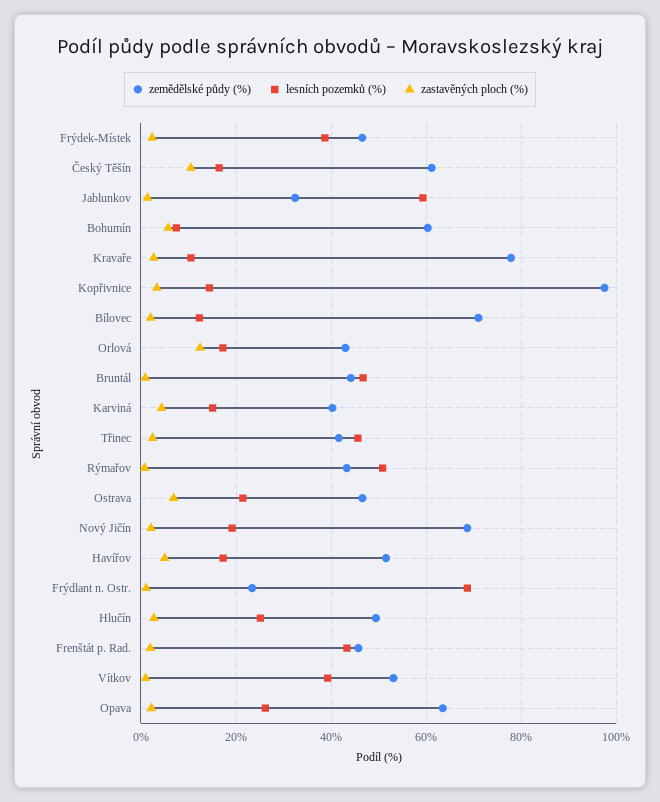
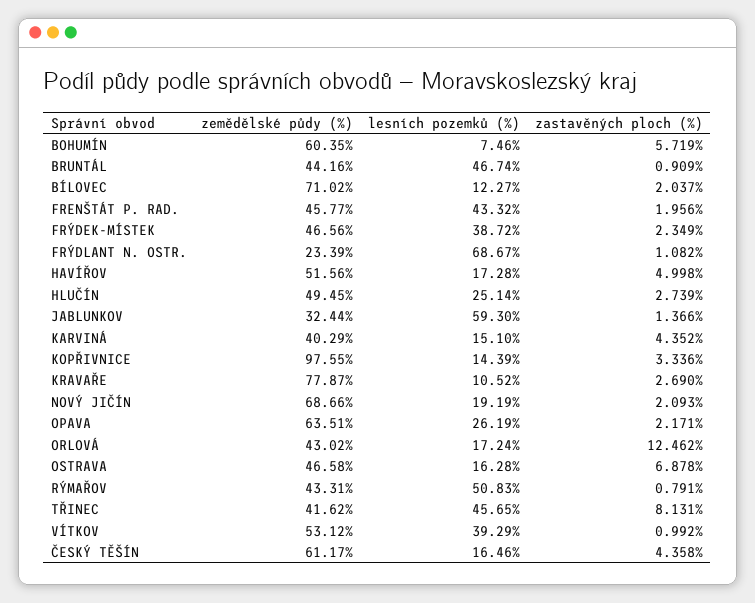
  {
    "zemědělské půdy (%)": {
      "Frýdek-Místek": 46.56,
      "Český Těšín": 61.17,
      "Jablunkov": 32.44,
      "Bohumín": 60.35,
      "Kravaře": 77.87,
      "Kopřivnice": 97.55,
      "Bílovec": 71.02,
      "Orlová": 43.02,
      "Bruntál": 44.16,
      "Karviná": 40.29,
      "Třinec": 41.62,
      "Rýmařov": 43.31,
      "Ostrava": 46.58,
      "Nový Jičín": 68.66,
      "Havířov": 51.56,
      "Frýdlant n. Ostr.": 23.39,
      "Hlučín": 49.45,
      "Frenštát p. Rad.": 45.77,
      "Vítkov": 53.12,
      "Opava": 63.51
    },
    "lesních pozemků (%)": {
      "Frýdek-Místek": 38.72,
      "Český Těšín": 16.46,
      "Jablunkov": 59.3,
      "Bohumín": 7.46,
      "Kravaře": 10.52,
      "Kopřivnice": 14.39,
      "Bílovec": 12.27,
      "Orlová": 17.24,
      "Bruntál": 46.74,
      "Karviná": 15.1,
      "Třinec": 45.65,
      "Rýmařov": 50.83,
-     "Ostrava": 22,
+     "Ostrava": 16.28,
      "Nový Jičín": 19.19,
      "Havířov": 17.28,
      "Frýdlant n. Ostr.": 68.67,
      "Hlučín": 25.14,
      "Frenštát p. Rad.": 43.32,
      "Vítkov": 39.29,
      "Opava": 26.19
    },
    "zastavěných ploch (%)": {
      "Frýdek-Místek": 2.349,
-     "Český Těšín": 10,
+     "Český Těšín": 4.358,
      "Jablunkov": 1.366,
      "Bohumín": 5.719,
      "Kravaře": 2.69,
      "Kopřivnice": 3.336,
      "Bílovec": 2.037,
      "Orlová": 12.462,
      "Bruntál": 0.909,
      "Karviná": 4.352,
-     "Třinec": 2,
+     "Třinec": 8.131,
      "Rýmařov": 0.791,
      "Ostrava": 6.878,
      "Nový Jičín": 2.093,
      "Havířov": 4.998,
      "Frýdlant n. Ostr.": 1.082,
      "Hlučín": 2.739,
      "Frenštát p. Rad.": 1.956,
      "Vítkov": 0.992,
      "Opava": 2.171
    }
  }

